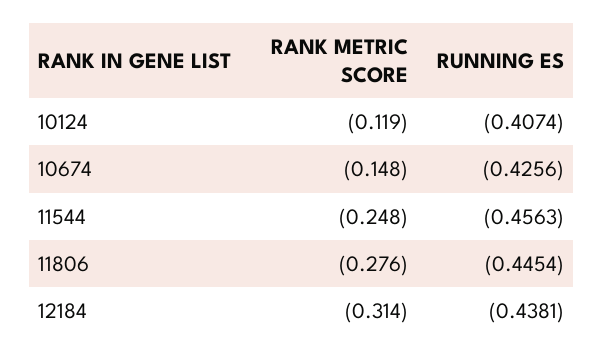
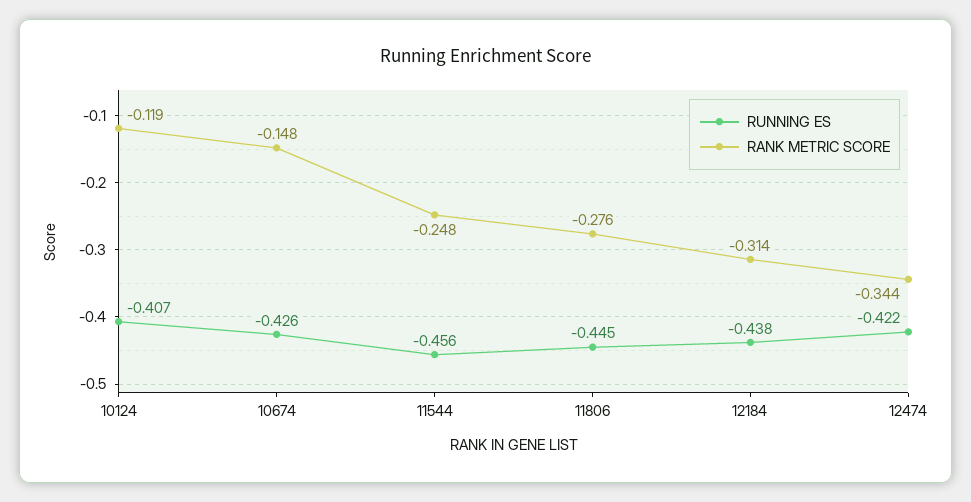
  {
    "RANK METRIC SCORE": {
      "10124": -0.119,
      "10674": -0.148,
      "11544": -0.248,
      "11806": -0.276,
-     "12184": -0.314
+     "12184": -0.314,
+     "12474": -0.344
    },
    "RUNNING ES": {
      "10124": -0.4074,
      "10674": -0.4256,
      "11544": -0.4563,
      "11806": -0.4454,
-     "12184": -0.4381
+     "12184": -0.4381,
+     "12474": -0.422
    }
  }

